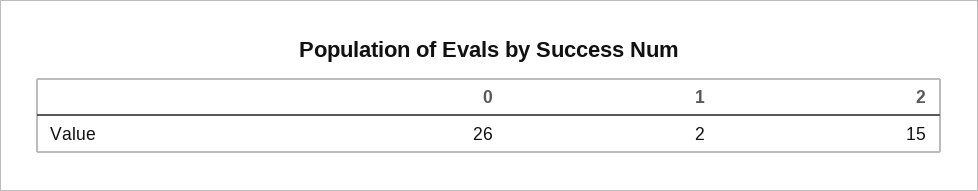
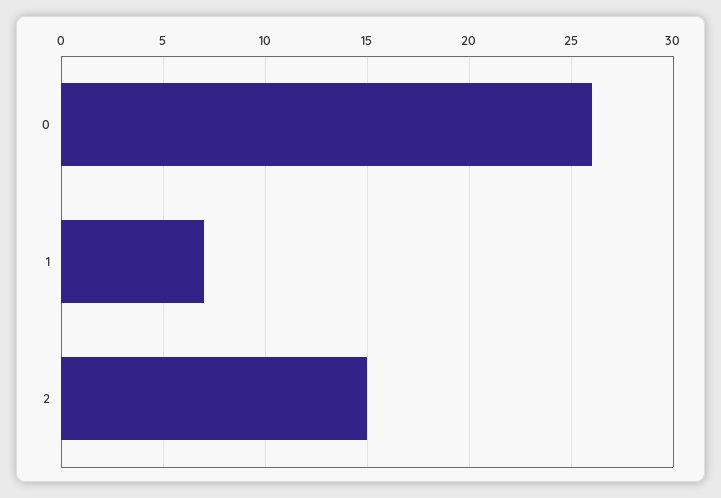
  {
    "0": 26,
-   "1": 2,
+   "1": 7,
    "2": 15
  }

